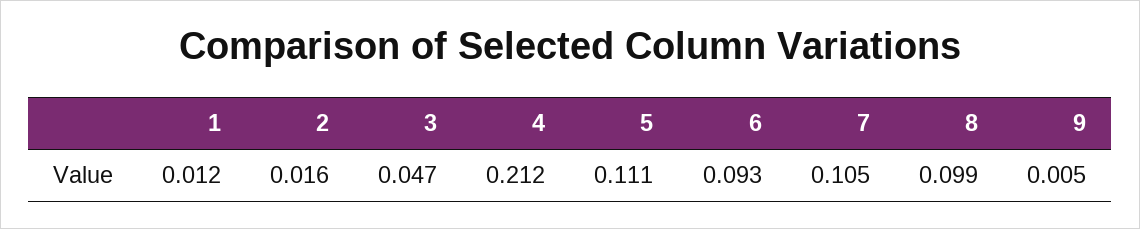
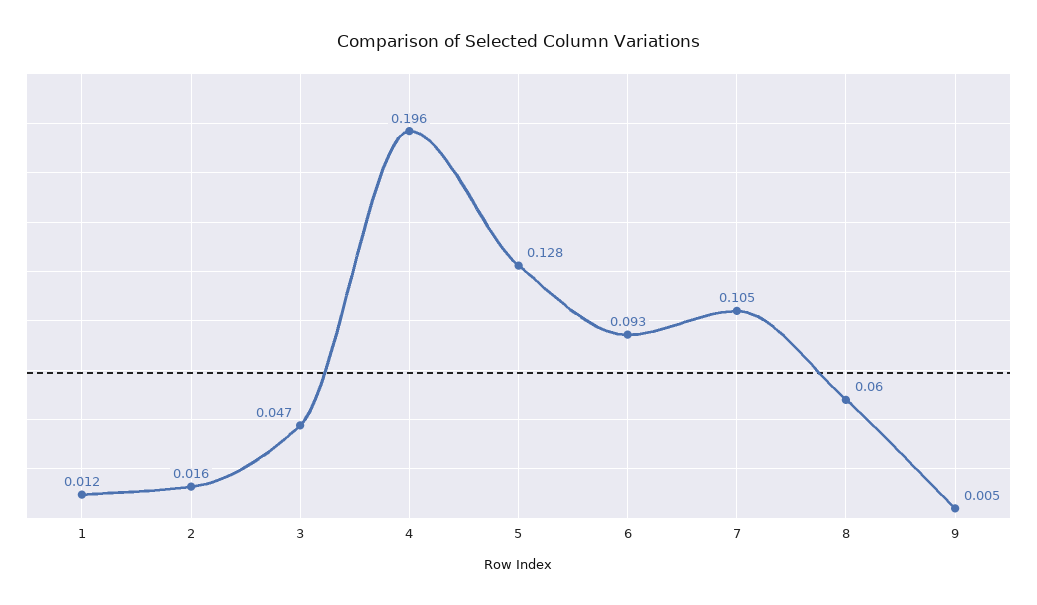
  {
    "1": 0.012,
    "2": 0.016,
    "3": 0.047,
-   "4": 0.212,
+   "4": 0.196,
-   "5": 0.111,
+   "5": 0.128,
    "6": 0.093,
    "7": 0.105,
-   "8": 0.099,
+   "8": 0.06,
    "9": 0.005
  }

